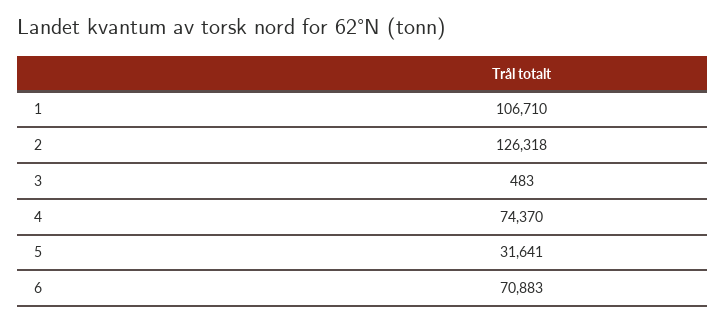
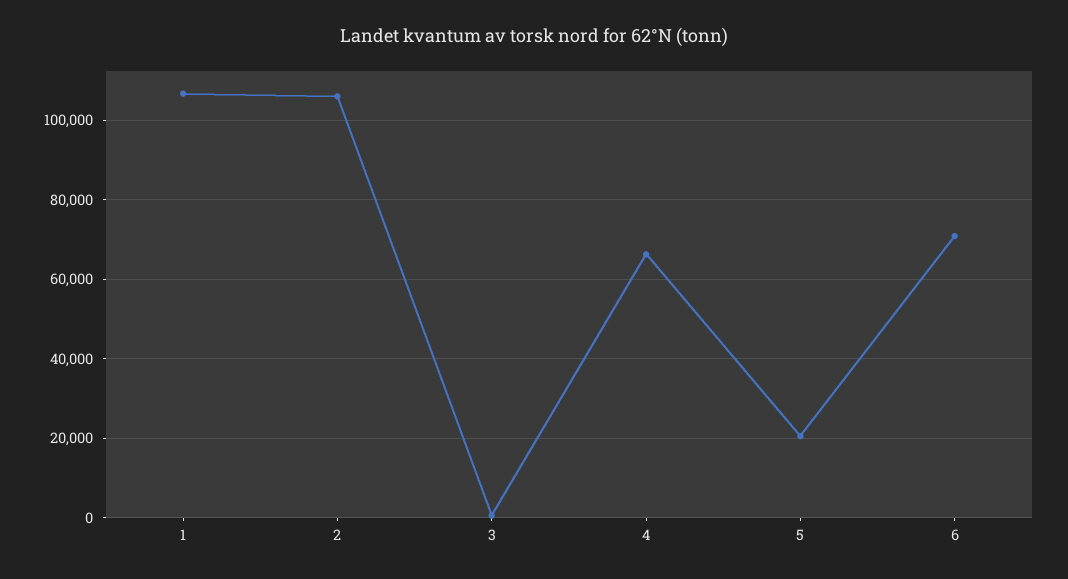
  {
    "1": 106710,
-   "2": 126318,
+   "2": 106000,
    "3": 483,
-   "4": 74370,
+   "4": 66000,
-   "5": 31641,
+   "5": 20000,
    "6": 70883
  }

